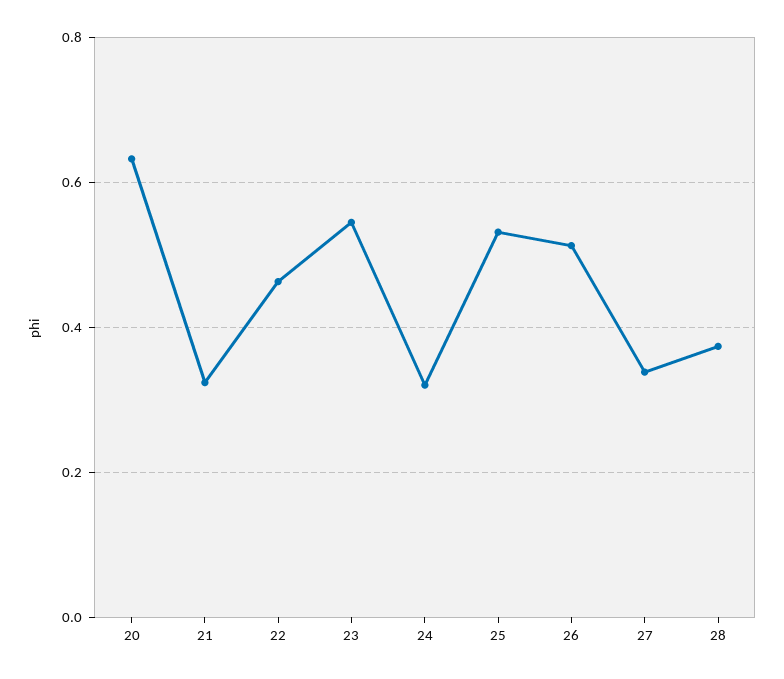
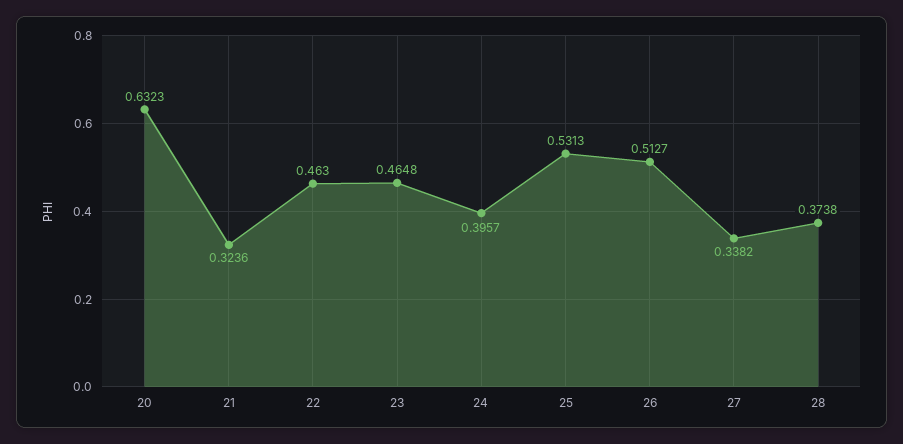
  {
    "20": 0.6323,
    "21": 0.3236,
    "22": 0.463,
-   "23": 0.54,
+   "23": 0.4648,
-   "24": 0.32,
+   "24": 0.3957,
    "25": 0.5313,
    "26": 0.5127,
    "27": 0.3382,
    "28": 0.3738
  }

